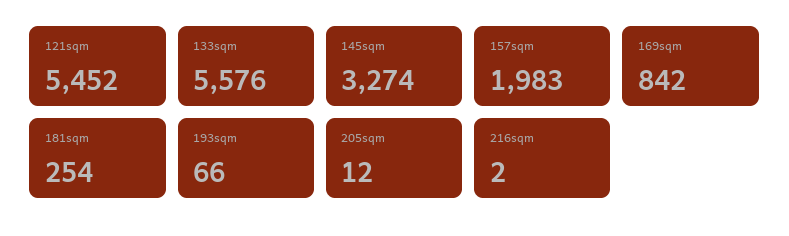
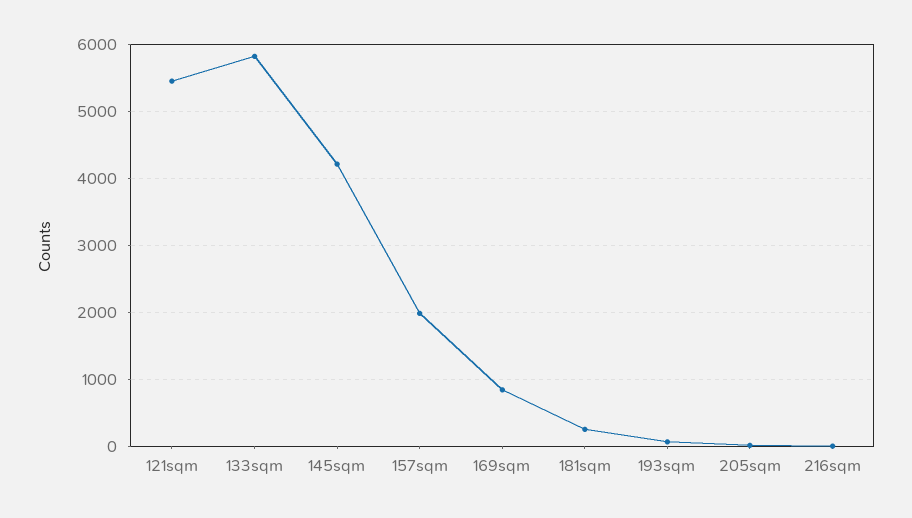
  {
    "121sqm": 5452,
-   "133sqm": 5576,
+   "133sqm": 5800,
-   "145sqm": 3274,
+   "145sqm": 4200,
    "157sqm": 1983,
    "169sqm": 842,
    "181sqm": 254,
    "193sqm": 66,
    "205sqm": 12,
    "216sqm": 2
  }

